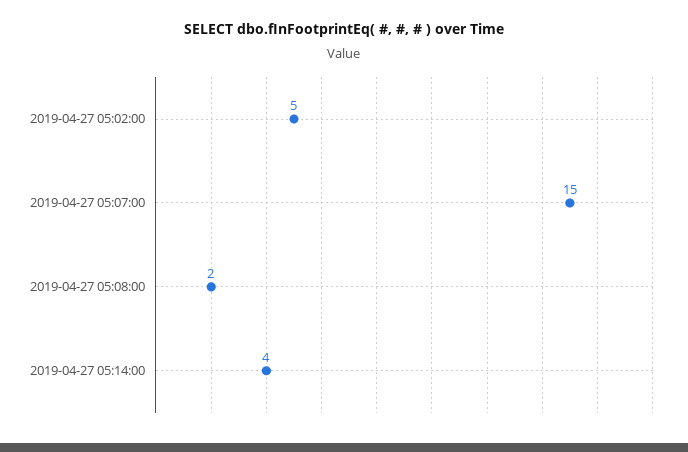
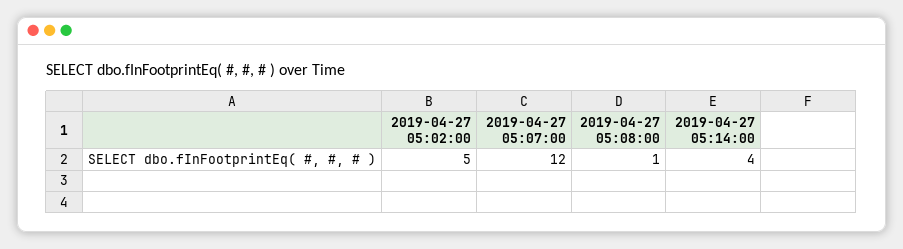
  {
    "2019-04-27 05:02:00": 5,
-   "2019-04-27 05:07:00": 15,
+   "2019-04-27 05:07:00": 12,
-   "2019-04-27 05:08:00": 2,
+   "2019-04-27 05:08:00": 1,
    "2019-04-27 05:14:00": 4
  }

